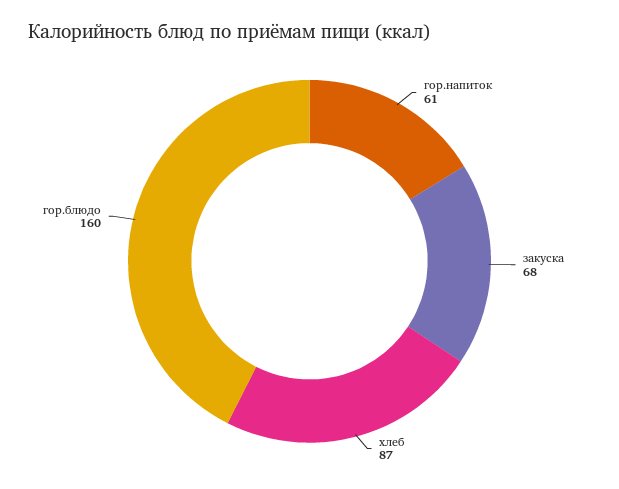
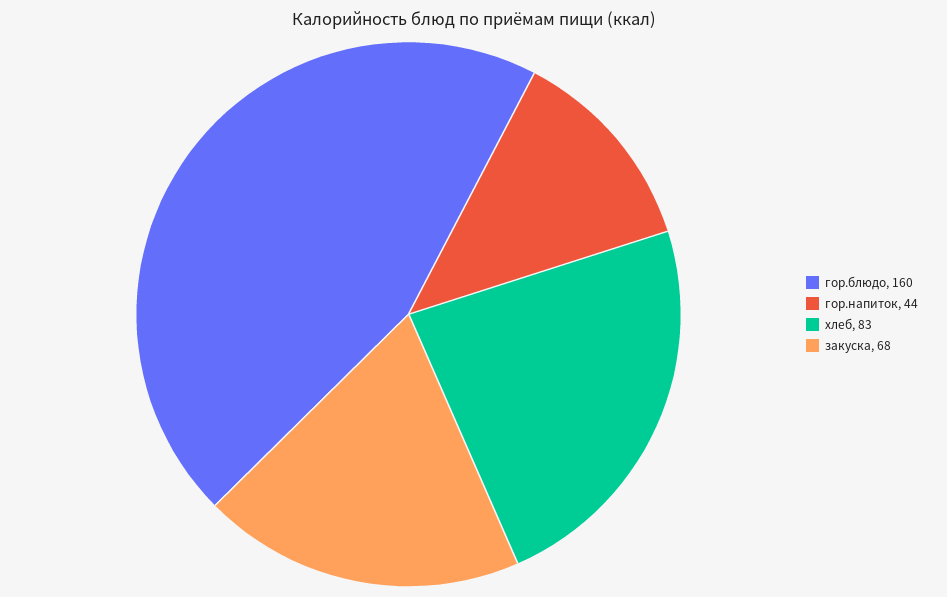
  {
-   "гор.напиток": 61,
+   "гор.напиток": 44,
    "закуска": 68,
-   "хлеб": 87,
+   "хлеб": 83,
    "гор.блюдо": 160
  }

